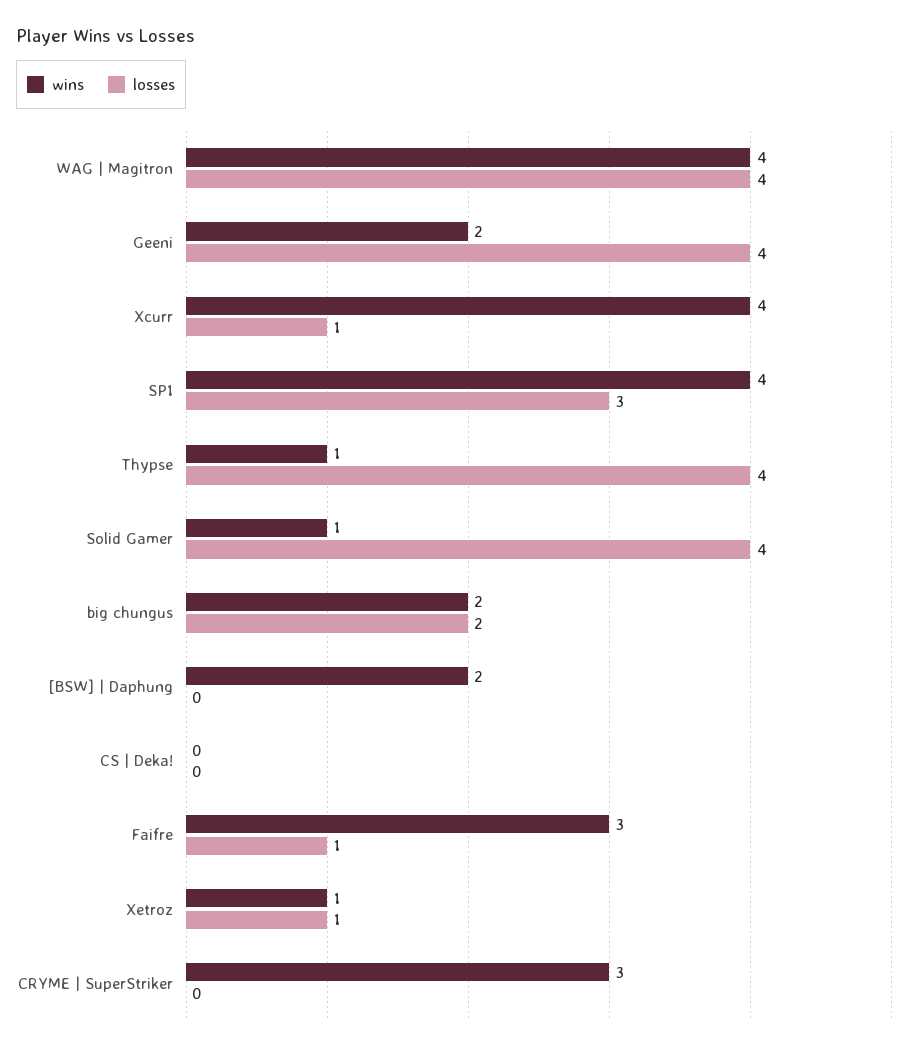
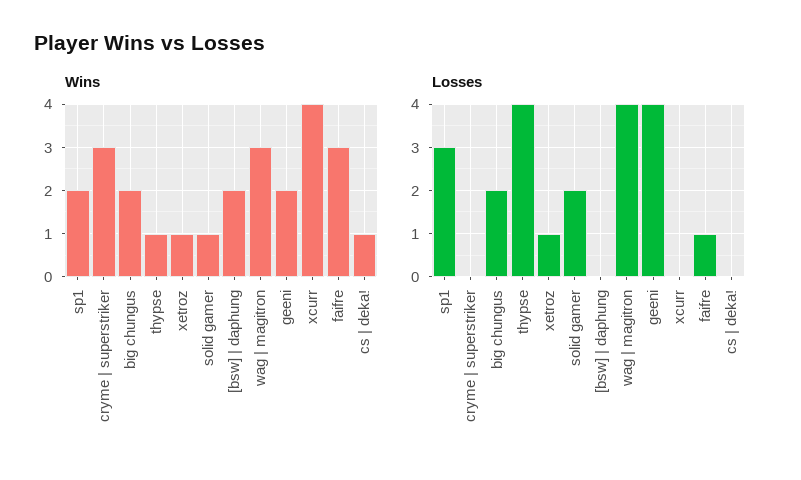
  {
    "wins": {
-     "WAG | Magitron": 4,
+     "WAG | Magitron": 3,
      "Geeni": 2,
      "Xcurr": 4,
-     "SP1": 4,
+     "SP1": 2,
      "Thypse": 1,
      "Solid Gamer": 1,
      "big chungus": 2,
      "[BSW] | Daphung": 2,
-     "CS | Deka!": 0,
+     "CS | Deka!": 1,
      "Faifre": 3,
      "Xetroz": 1,
      "CRYME | SuperStriker": 3
    },
    "losses": {
      "WAG | Magitron": 4,
      "Geeni": 4,
-     "Xcurr": 1,
+     "Xcurr": 0,
      "SP1": 3,
      "Thypse": 4,
-     "Solid Gamer": 4,
+     "Solid Gamer": 2,
      "big chungus": 2,
      "[BSW] | Daphung": 0,
      "CS | Deka!": 0,
      "Faifre": 1,
      "Xetroz": 1,
      "CRYME | SuperStriker": 0
    }
  }

